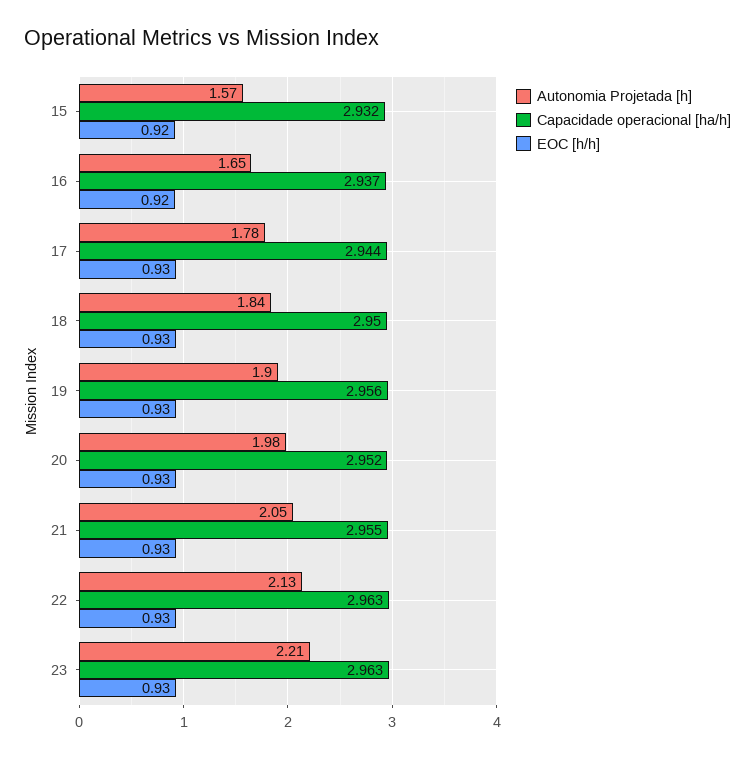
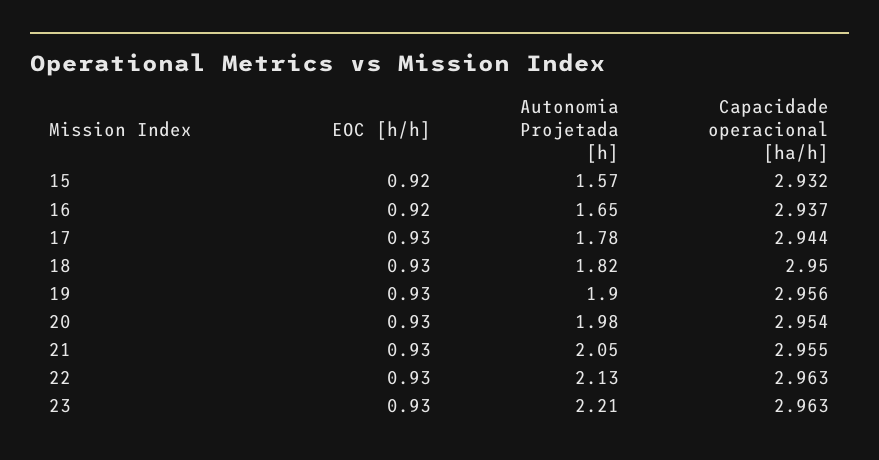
  {
    "Autonomia Projetada [h]": {
      "15": 1.57,
      "16": 1.65,
      "17": 1.78,
-     "18": 1.84,
+     "18": 1.82,
      "19": 1.9,
      "20": 1.98,
      "21": 2.05,
      "22": 2.13,
      "23": 2.21
    },
    "Capacidade operacional [ha/h]": {
      "15": 2.932,
      "16": 2.937,
      "17": 2.944,
      "18": 2.95,
      "19": 2.956,
-     "20": 2.952,
+     "20": 2.954,
      "21": 2.955,
      "22": 2.963,
      "23": 2.963
    },
    "EOC [h/h]": {
      "15": 0.92,
      "16": 0.92,
      "17": 0.93,
      "18": 0.93,
      "19": 0.93,
      "20": 0.93,
      "21": 0.93,
      "22": 0.93,
      "23": 0.93
    }
  }

